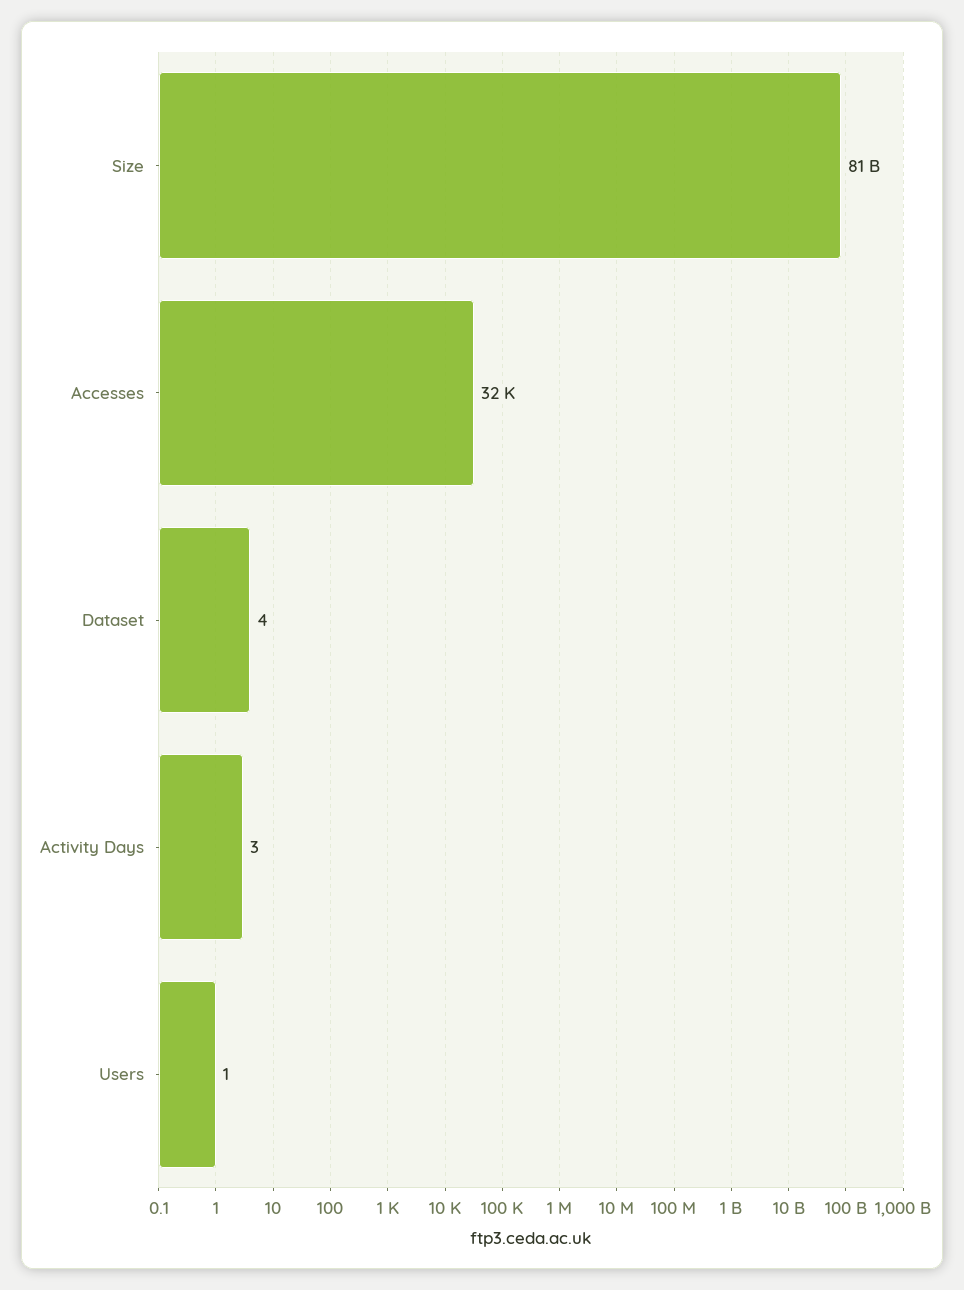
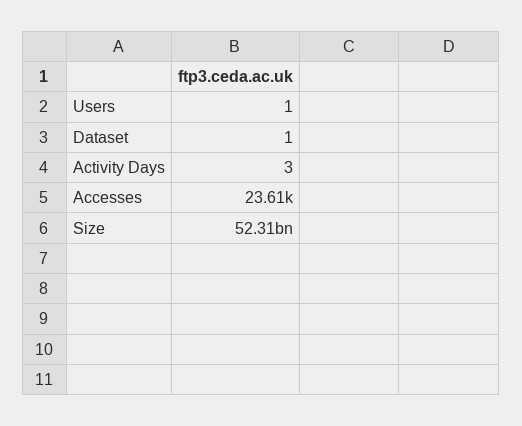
  {
-   "Size": 81000000000,
+   "Size": 52310000000,
-   "Accesses": 32000,
+   "Accesses": 23610,
-   "Dataset": 4,
+   "Dataset": 1,
    "Activity Days": 3,
    "Users": 1
  }

